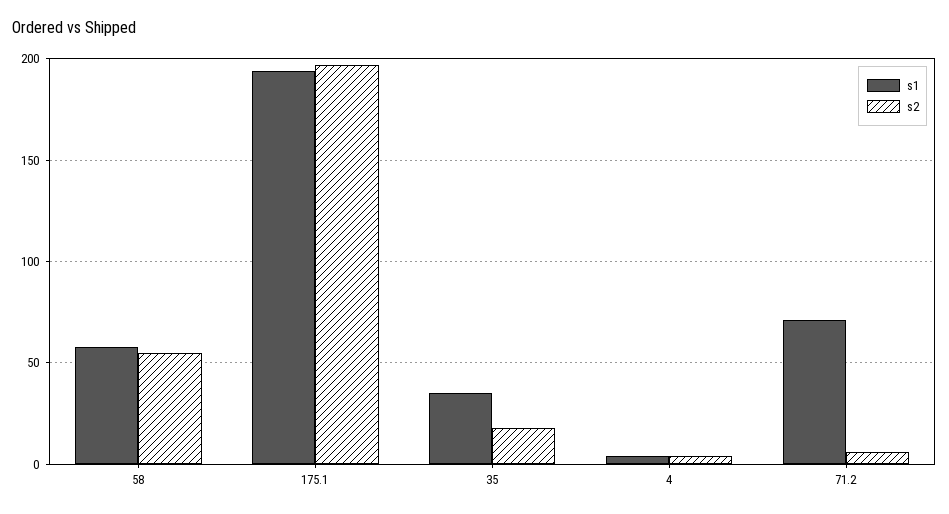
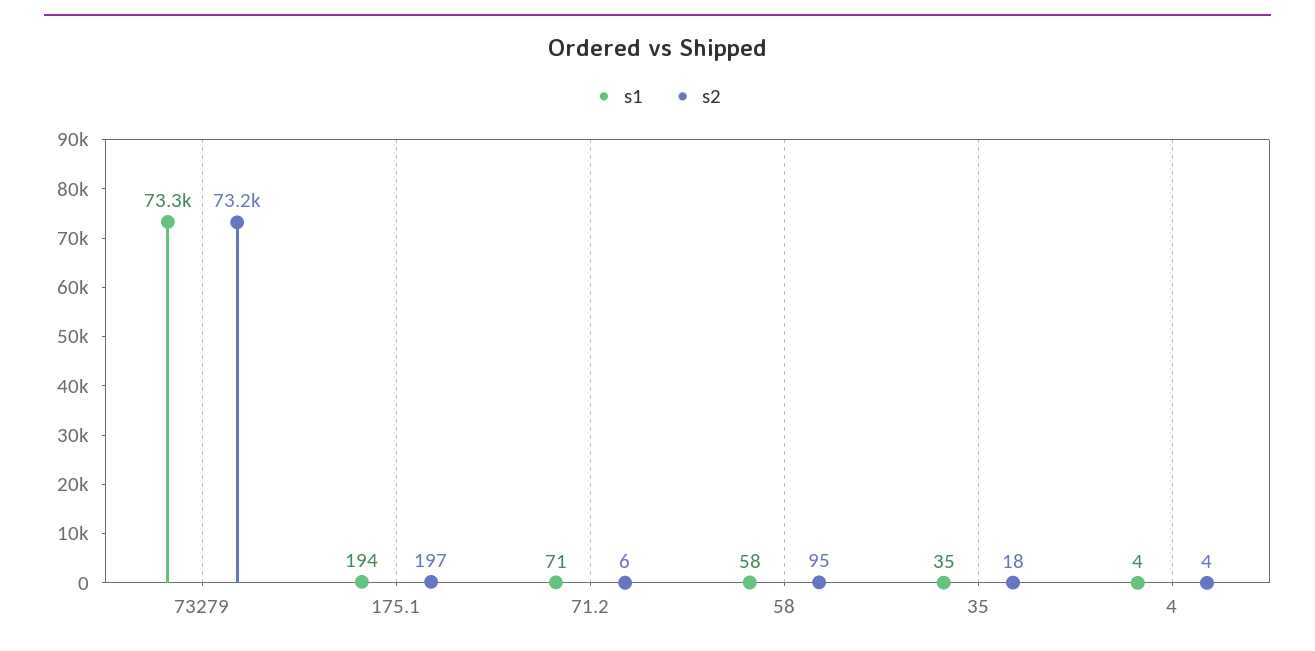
  {
    "s1": {
      "58": 58,
      "175.1": 194,
      "35": 35,
      "4": 4,
-     "71.2": 71
+     "71.2": 71,
+     "73279": 73300
    },
    "s2": {
-     "58": 55,
+     "58": 95,
      "175.1": 197,
      "35": 18,
      "4": 4,
-     "71.2": 6
+     "71.2": 6,
+     "73279": 73200
    }
  }

